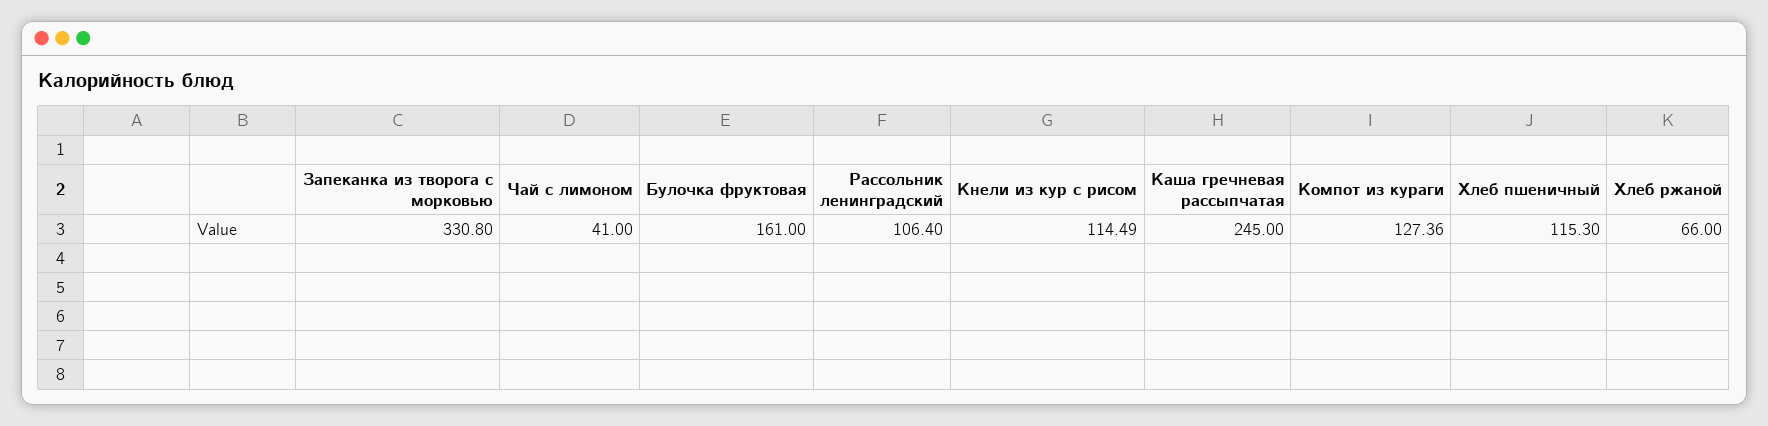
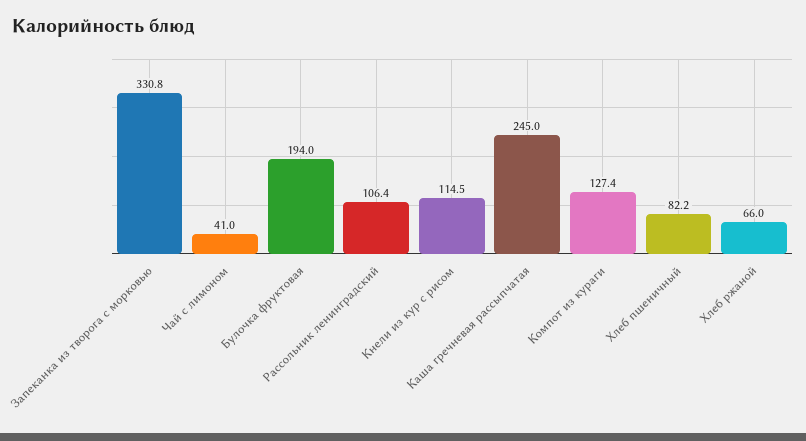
  {
    "Запеканка из творога с морковью": 330.8,
    "Чай с лимоном": 41,
-   "Булочка фруктовая": 161,
+   "Булочка фруктовая": 194,
    "Рассольник ленинградский": 106.4,
    "Кнели из кур с рисом": 114.49,
    "Каша гречневая рассыпчатая": 245,
    "Компот из кураги": 127.36,
-   "Хлеб пшеничный": 115.3,
+   "Хлеб пшеничный": 82.2,
    "Хлеб ржаной": 66
  }

